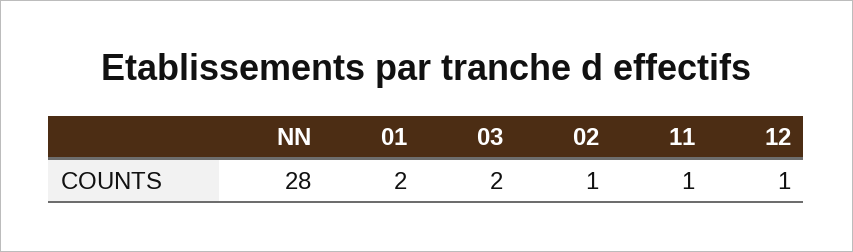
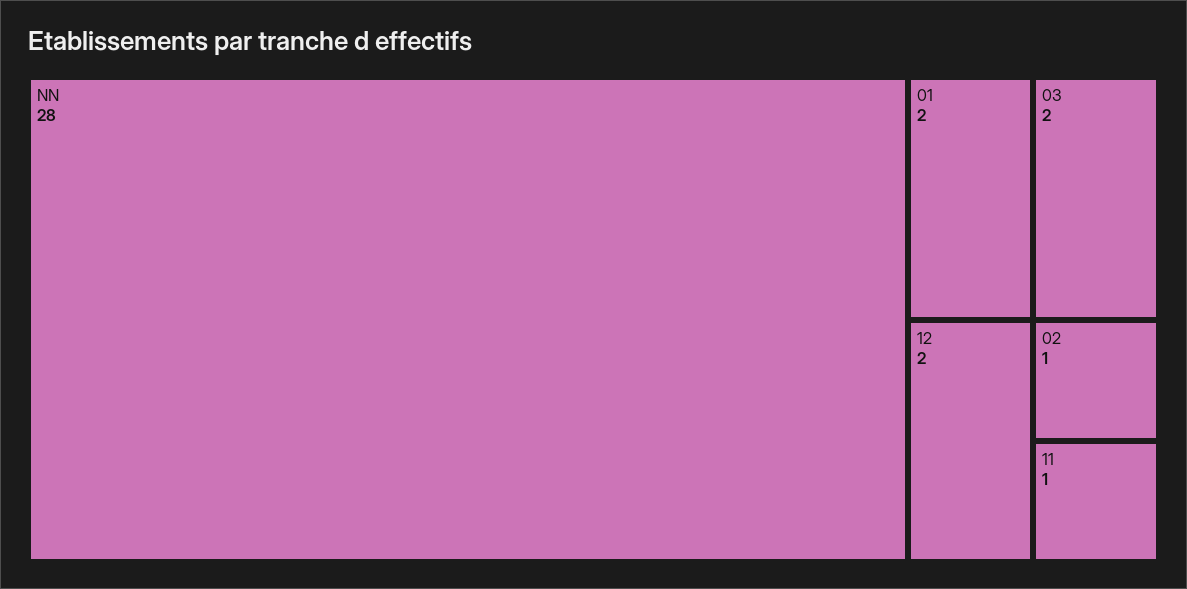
  {
    "NN": 28,
    "01": 2,
    "03": 2,
    "02": 1,
    "11": 1,
-   "12": 1
+   "12": 2
  }

